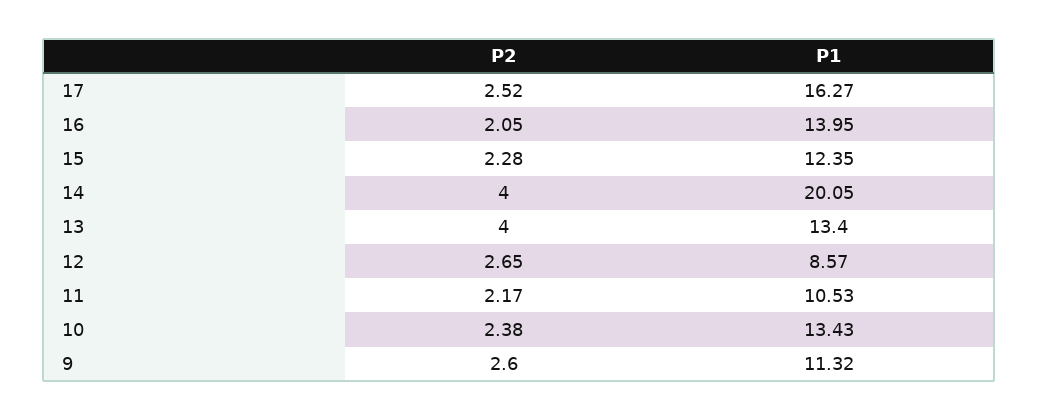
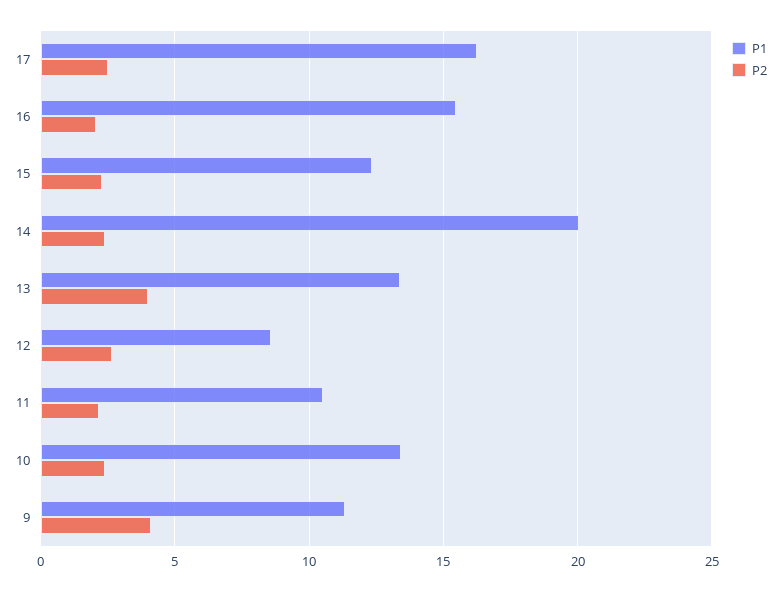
  {
    "P2": {
      "17": 2.52,
      "16": 2.05,
      "15": 2.28,
-     "14": 4,
+     "14": 2.5,
      "13": 4,
      "12": 2.65,
      "11": 2.17,
      "10": 2.38,
-     "9": 2.6
+     "9": 4
    },
    "P1": {
      "17": 16.27,
-     "16": 13.95,
+     "16": 15.5,
      "15": 12.35,
      "14": 20.05,
      "13": 13.4,
      "12": 8.57,
      "11": 10.53,
      "10": 13.43,
      "9": 11.32
    }
  }

